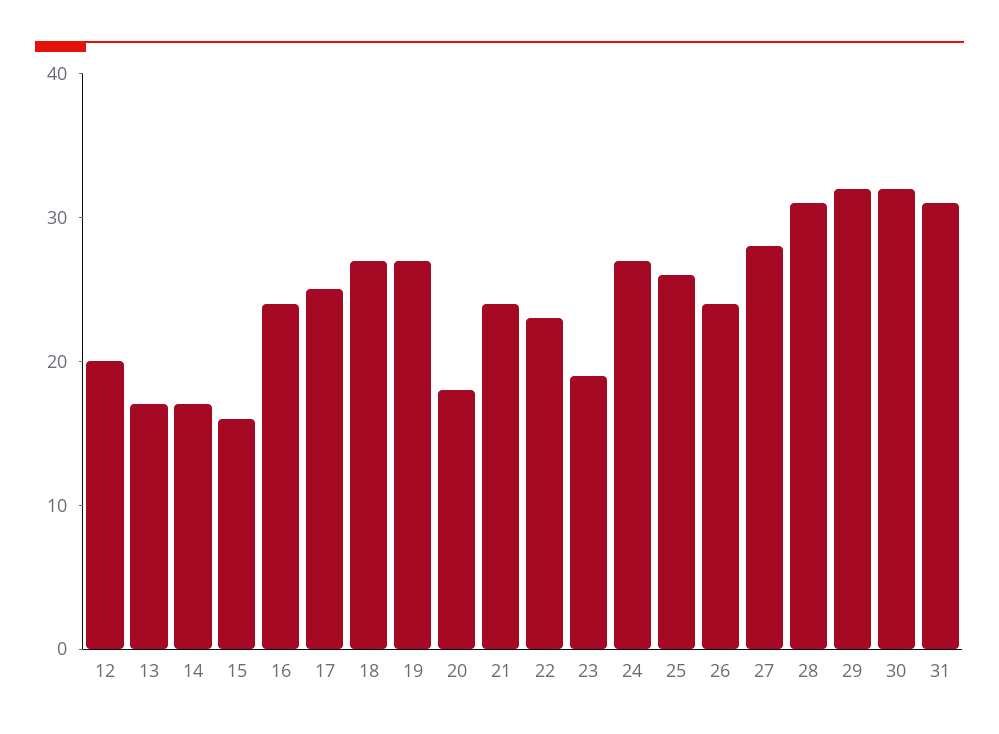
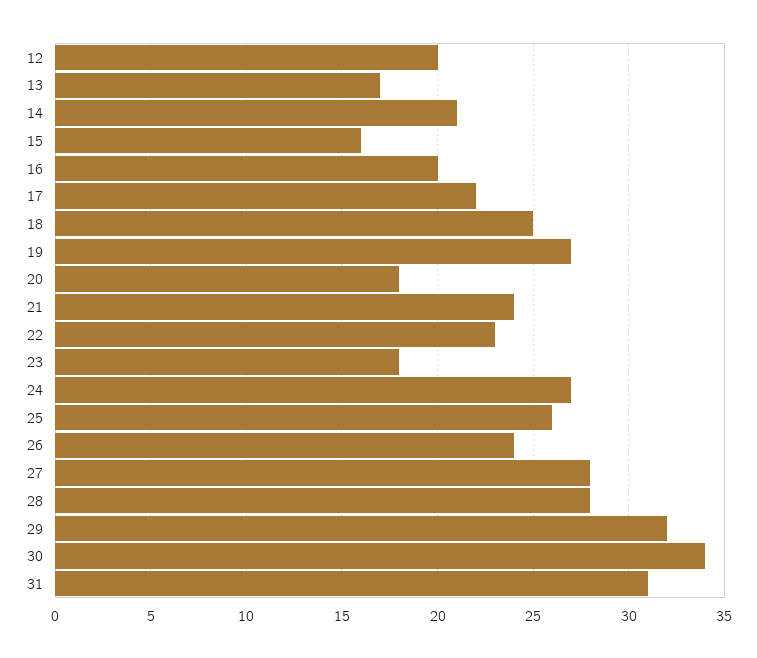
  {
    "12": 20,
    "13": 17,
-   "14": 17,
+   "14": 21,
    "15": 16,
-   "16": 24,
+   "16": 20,
-   "17": 25,
+   "17": 22,
-   "18": 27,
+   "18": 25,
    "19": 27,
    "20": 18,
    "21": 24,
    "22": 23,
-   "23": 19,
+   "23": 18,
    "24": 27,
    "25": 26,
    "26": 24,
    "27": 28,
-   "28": 31,
+   "28": 28,
    "29": 32,
-   "30": 32,
+   "30": 34,
    "31": 31
  }

